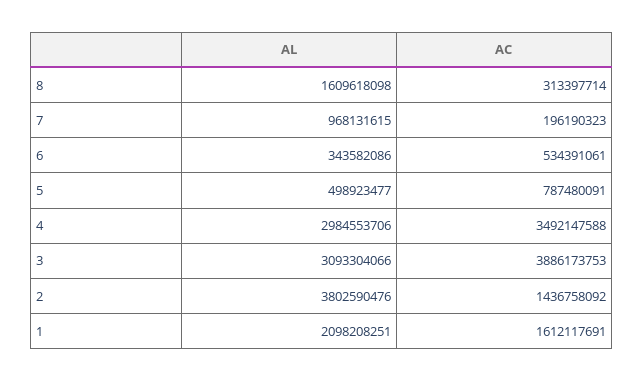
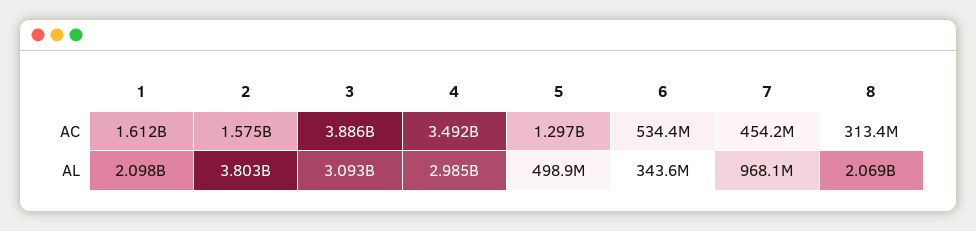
  {
    "AL": {
-     "8": 1609618098,
+     "8": 2069000000,
      "7": 968131615,
      "6": 343582086,
      "5": 498923477,
      "4": 2984553706,
      "3": 3093304066,
      "2": 3802590476,
      "1": 2098208251
    },
    "AC": {
      "8": 313397714,
-     "7": 196190323,
+     "7": 454200000,
      "6": 534391061,
-     "5": 787480091,
+     "5": 1297000000,
      "4": 3492147588,
      "3": 3886173753,
-     "2": 1436758092,
+     "2": 1575000000,
      "1": 1612117691
    }
  }

